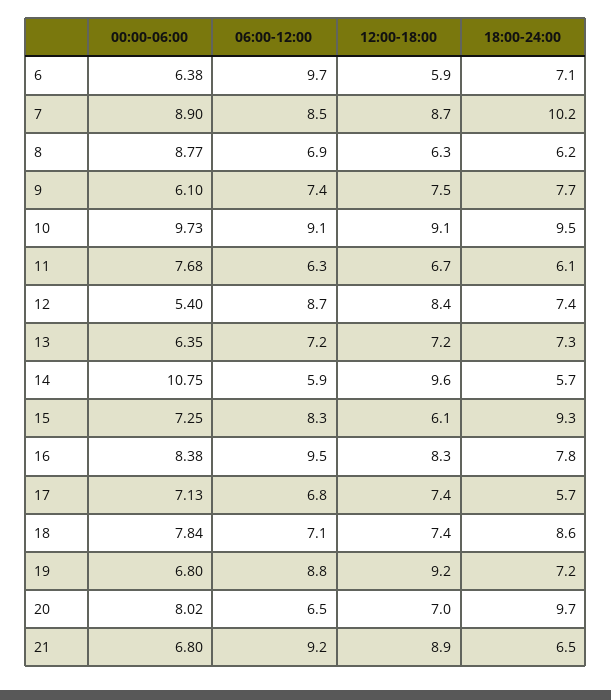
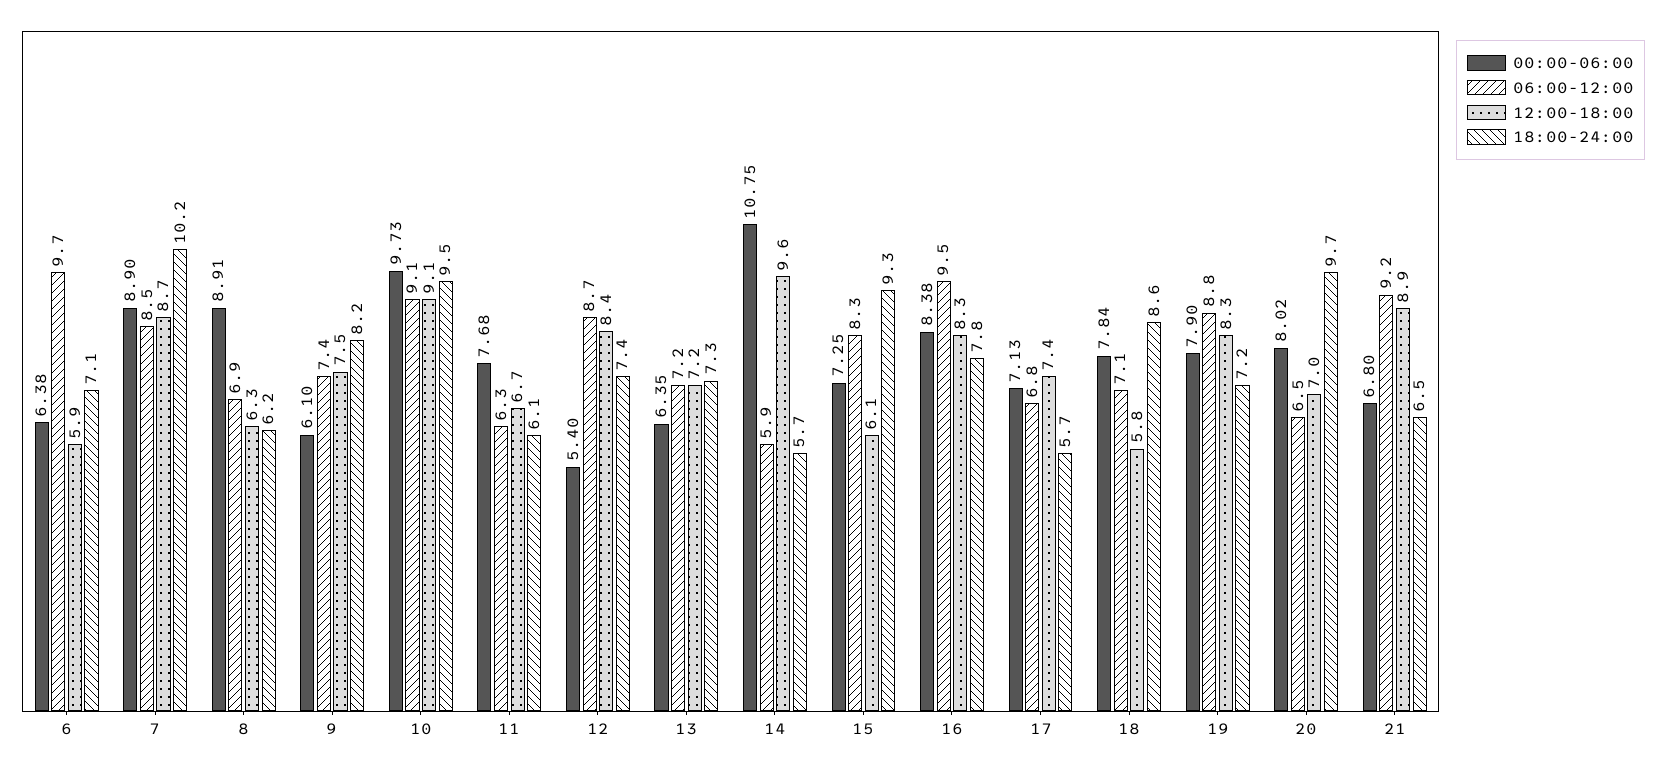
  {
    "00:00-06:00": {
      "6": 6.38,
      "7": 8.9,
-     "8": 8.77,
+     "8": 8.91,
      "9": 6.1,
      "10": 9.73,
      "11": 7.68,
      "12": 5.4,
      "13": 6.35,
      "14": 10.75,
      "15": 7.25,
      "16": 8.38,
      "17": 7.13,
      "18": 7.84,
-     "19": 6.8,
+     "19": 7.9,
      "20": 8.02,
      "21": 6.8
    },
    "06:00-12:00": {
      "6": 9.7,
      "7": 8.5,
      "8": 6.9,
      "9": 7.4,
      "10": 9.1,
      "11": 6.3,
      "12": 8.7,
      "13": 7.2,
      "14": 5.9,
      "15": 8.3,
      "16": 9.5,
      "17": 6.8,
      "18": 7.1,
      "19": 8.8,
      "20": 6.5,
      "21": 9.2
    },
    "12:00-18:00": {
      "6": 5.9,
      "7": 8.7,
      "8": 6.3,
      "9": 7.5,
      "10": 9.1,
      "11": 6.7,
      "12": 8.4,
      "13": 7.2,
      "14": 9.6,
      "15": 6.1,
      "16": 8.3,
      "17": 7.4,
-     "18": 7.4,
+     "18": 5.8,
-     "19": 9.2,
+     "19": 8.3,
      "20": 7,
      "21": 8.9
    },
    "18:00-24:00": {
      "6": 7.1,
      "7": 10.2,
      "8": 6.2,
-     "9": 7.7,
+     "9": 8.2,
      "10": 9.5,
      "11": 6.1,
      "12": 7.4,
      "13": 7.3,
      "14": 5.7,
      "15": 9.3,
      "16": 7.8,
      "17": 5.7,
      "18": 8.6,
      "19": 7.2,
      "20": 9.7,
      "21": 6.5
    }
  }

